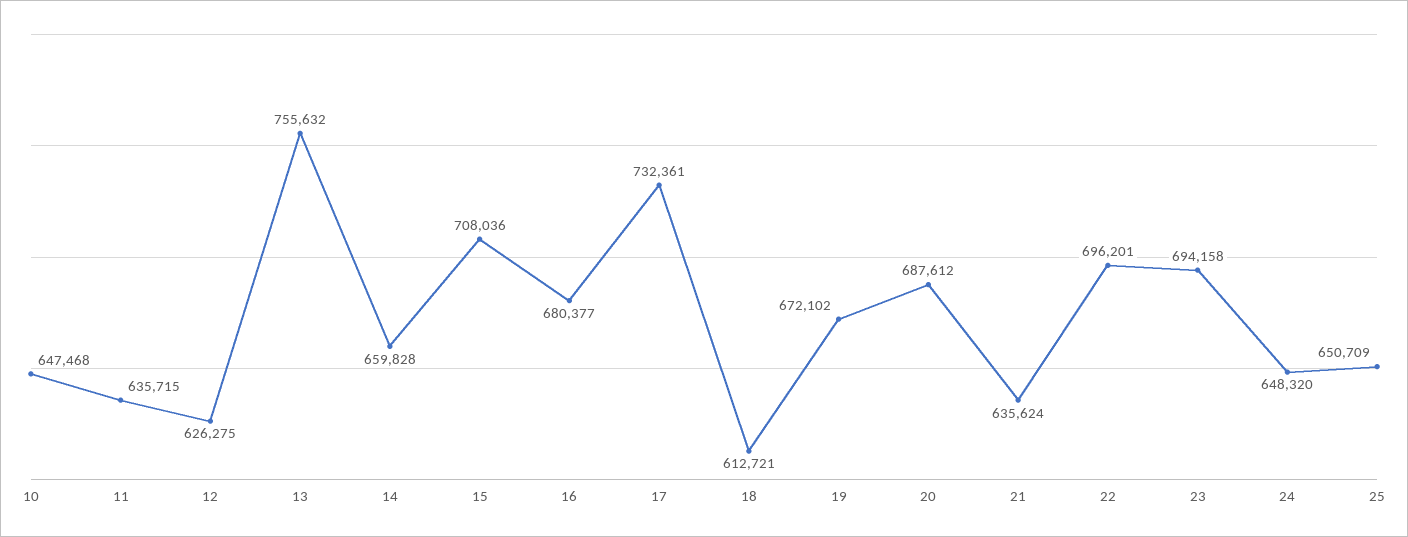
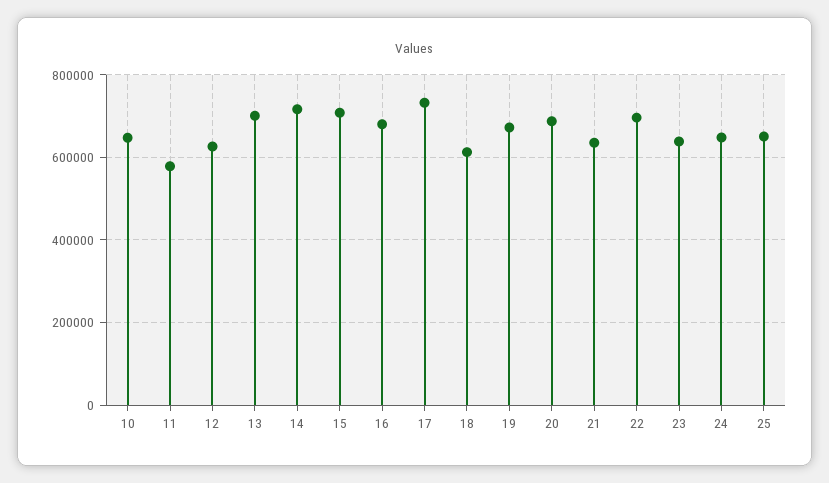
  {
    "10": 647468,
-   "11": 635715,
+   "11": 580000,
    "12": 626275,
-   "13": 755632,
+   "13": 700000,
-   "14": 659828,
+   "14": 720000,
    "15": 708036,
    "16": 680377,
    "17": 732361,
    "18": 612721,
    "19": 672102,
    "20": 687612,
    "21": 635624,
    "22": 696201,
-   "23": 694158,
+   "23": 640000,
    "24": 648320,
    "25": 650709
  }

